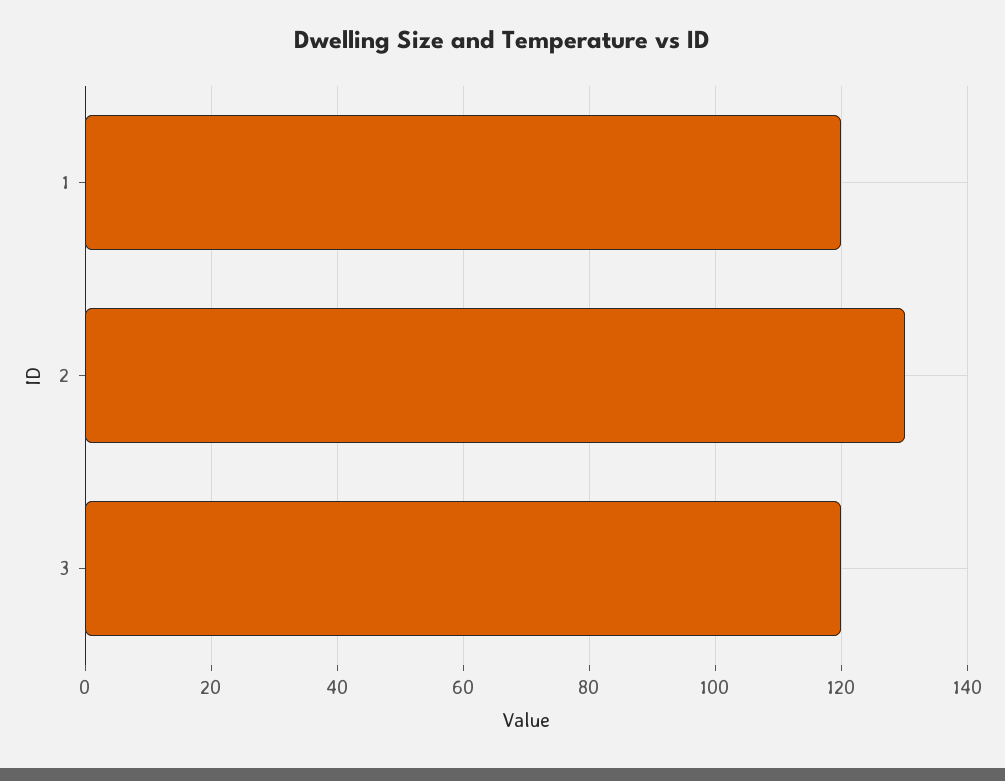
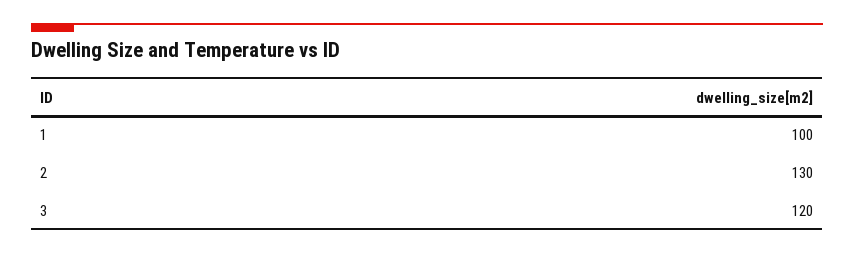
  {
-   "1": 120,
+   "1": 100,
    "2": 130,
    "3": 120
  }

